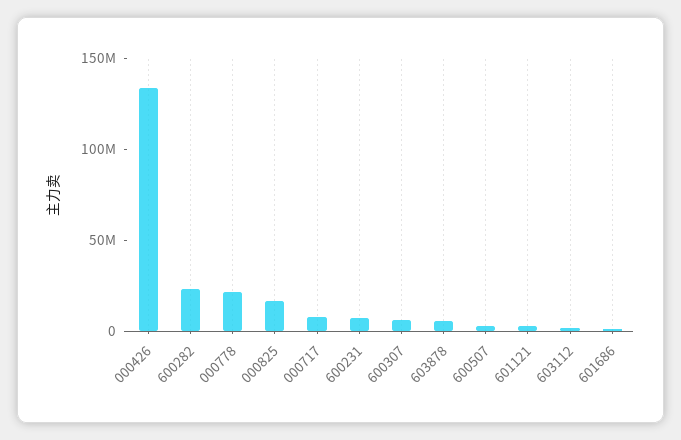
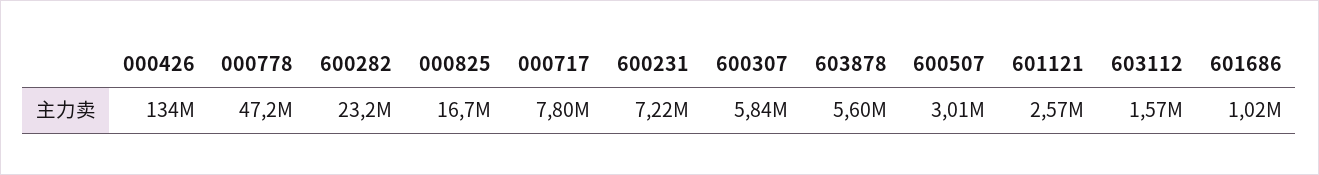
  {
    "000426": 134000000,
    "600282": 23200000,
-   "000778": 20000000,
+   "000778": 47200000,
    "000825": 16700000,
    "000717": 7800000,
    "600231": 7220000,
    "600307": 5840000,
    "603878": 5600000,
    "600507": 3010000,
    "601121": 2570000,
    "603112": 1570000,
    "601686": 1020000
  }

